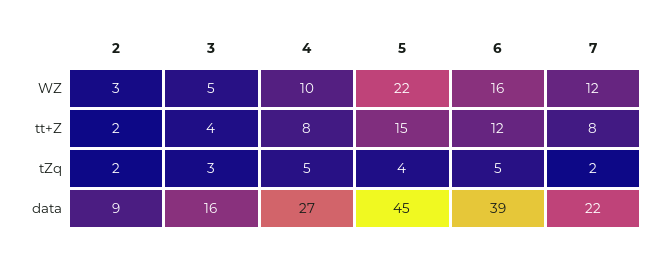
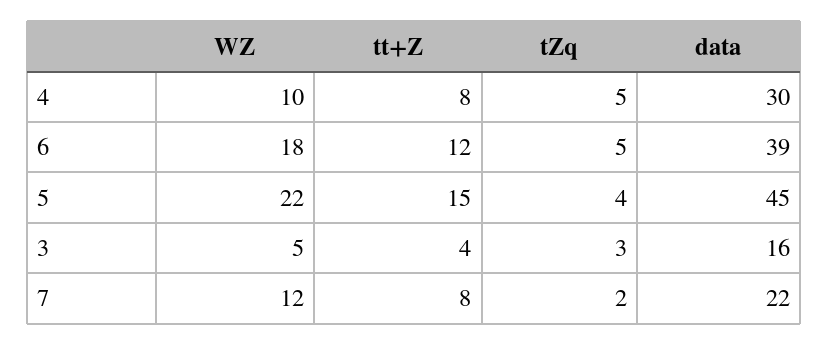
  {
-   "2": {
-     "WZ": 3,
-     "tt+Z": 2,
-     "tZq": 2,
-     "data": 9
-   },
    "3": {
      "WZ": 5,
      "tt+Z": 4,
      "tZq": 3,
      "data": 16
    },
    "4": {
      "WZ": 10,
      "tt+Z": 8,
      "tZq": 5,
-     "data": 27
+     "data": 30
    },
    "5": {
      "WZ": 22,
      "tt+Z": 15,
      "tZq": 4,
      "data": 45
    },
    "6": {
-     "WZ": 16,
+     "WZ": 18,
      "tt+Z": 12,
      "tZq": 5,
      "data": 39
    },
    "7": {
      "WZ": 12,
      "tt+Z": 8,
      "tZq": 2,
      "data": 22
    }
  }

